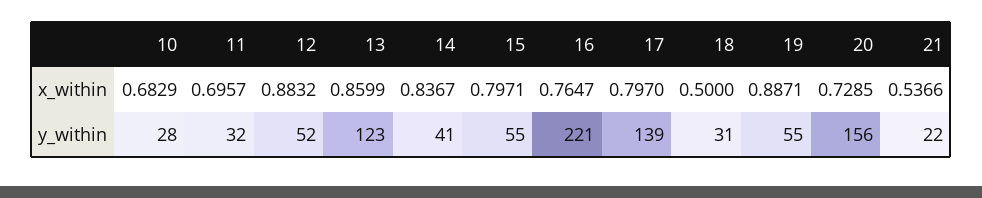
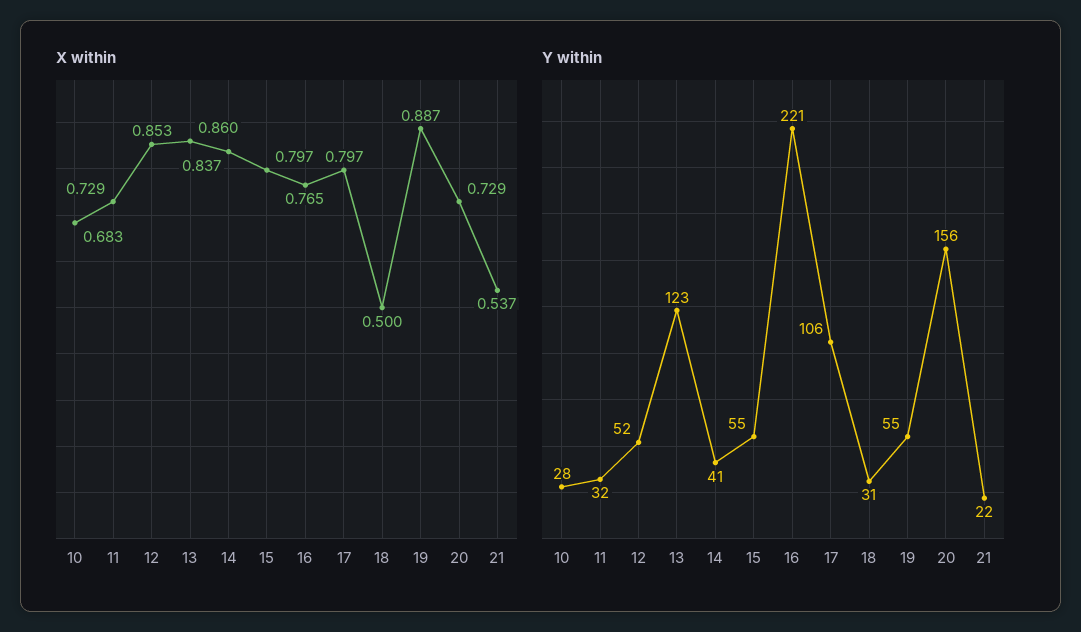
  {
    "x_within": {
      "10": 0.6829,
-     "11": 0.6957,
+     "11": 0.729,
-     "12": 0.8832,
+     "12": 0.853,
      "13": 0.8599,
      "14": 0.8367,
      "15": 0.7971,
      "16": 0.7647,
      "17": 0.797,
      "18": 0.5,
      "19": 0.8871,
      "20": 0.7285,
      "21": 0.5366
    },
    "y_within": {
      "10": 28,
      "11": 32,
      "12": 52,
      "13": 123,
      "14": 41,
      "15": 55,
      "16": 221,
-     "17": 139,
+     "17": 106,
      "18": 31,
      "19": 55,
      "20": 156,
      "21": 22
    }
  }

